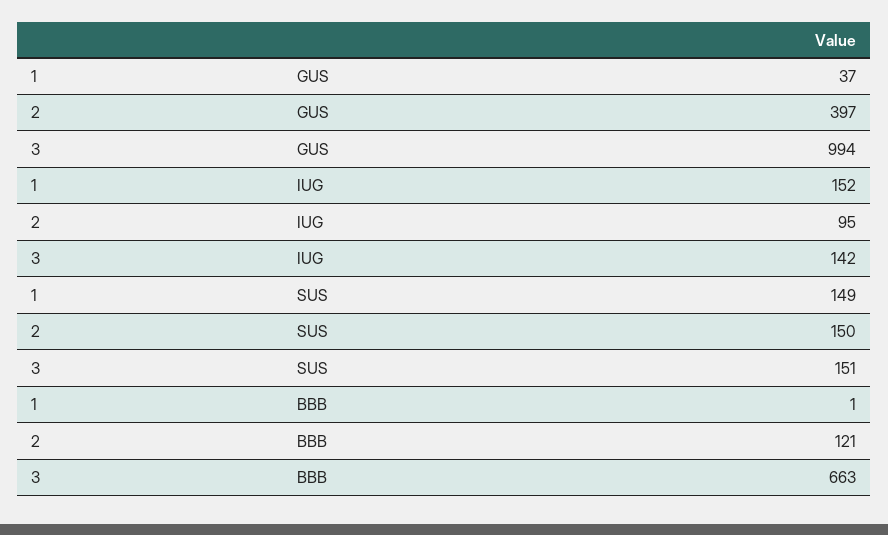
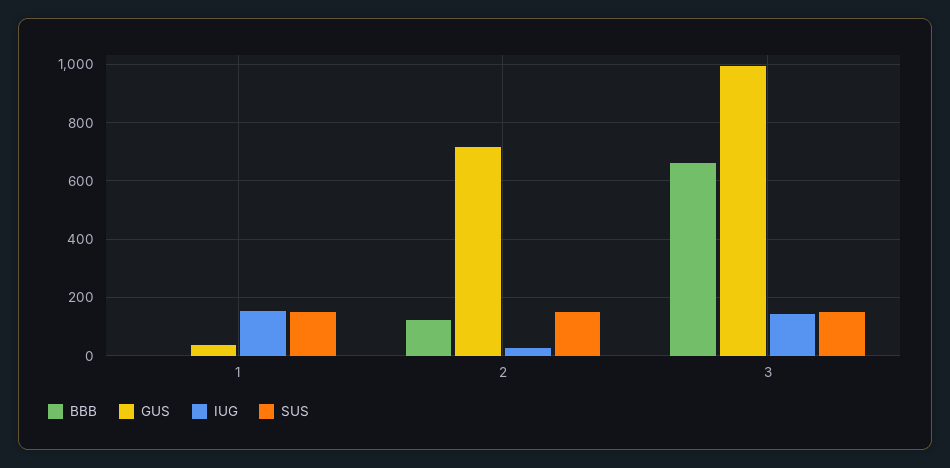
  {
    "GUS": {
      "1": 37,
-     "2": 397,
+     "2": 725,
      "3": 994
    },
    "IUG": {
      "1": 152,
-     "2": 95,
+     "2": 25,
      "3": 142
    },
    "SUS": {
      "1": 149,
      "2": 150,
      "3": 151
    },
    "BBB": {
      "1": 1,
      "2": 121,
      "3": 663
    }
  }

